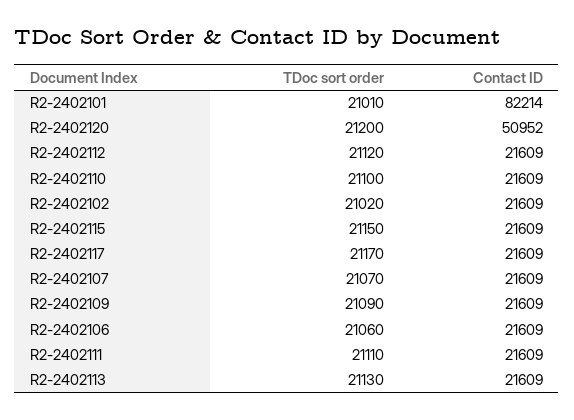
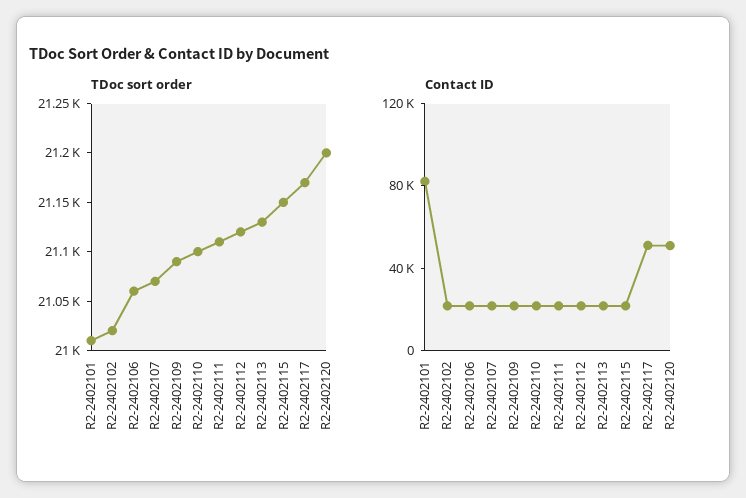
  {
    "TDoc sort order": {
      "R2-2402101": 21010,
      "R2-2402120": 21200,
      "R2-2402112": 21120,
      "R2-2402110": 21100,
      "R2-2402102": 21020,
      "R2-2402115": 21150,
      "R2-2402117": 21170,
      "R2-2402107": 21070,
      "R2-2402109": 21090,
      "R2-2402106": 21060,
      "R2-2402111": 21110,
      "R2-2402113": 21130
    },
    "Contact ID": {
      "R2-2402101": 82214,
      "R2-2402120": 50952,
      "R2-2402112": 21609,
      "R2-2402110": 21609,
      "R2-2402102": 21609,
      "R2-2402115": 21609,
-     "R2-2402117": 21609,
+     "R2-2402117": 50000,
      "R2-2402107": 21609,
      "R2-2402109": 21609,
      "R2-2402106": 21609,
      "R2-2402111": 21609,
      "R2-2402113": 21609
    }
  }

